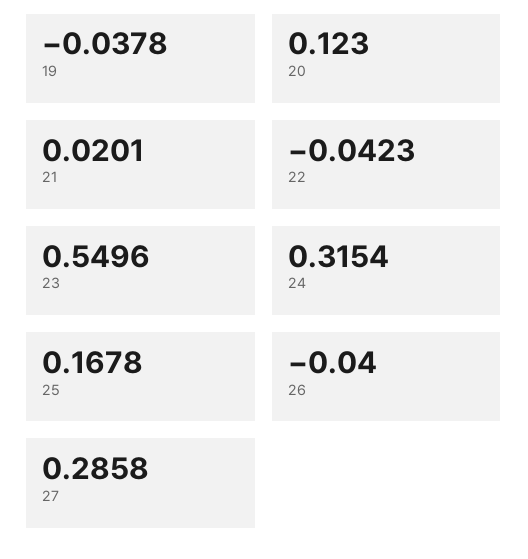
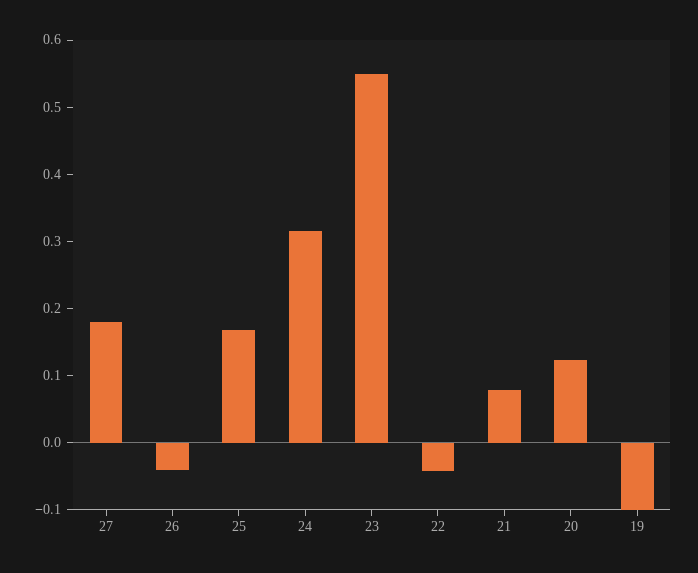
  {
-   "19": -0.0378,
+   "19": -0.1,
    "20": 0.123,
-   "21": 0.0201,
+   "21": 0.08,
    "22": -0.0423,
    "23": 0.5496,
    "24": 0.3154,
    "25": 0.1678,
    "26": -0.04,
-   "27": 0.2858
+   "27": 0.18
  }

